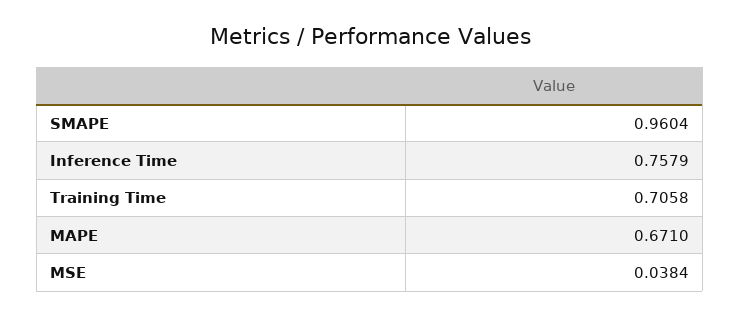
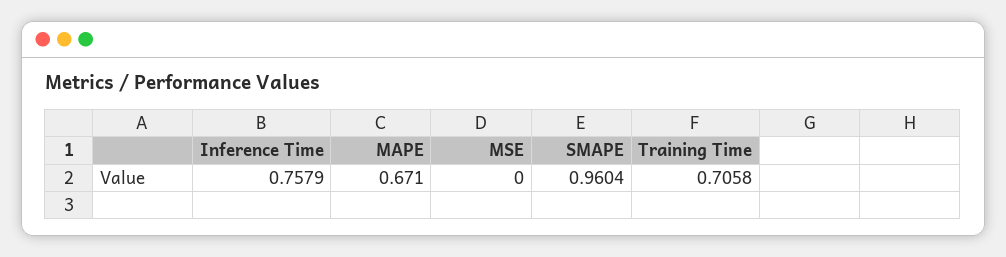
  {
    "SMAPE": 0.9604,
    "Inference Time": 0.7579,
    "Training Time": 0.7058,
    "MAPE": 0.671,
-   "MSE": 0.0384
+   "MSE": 0
  }

